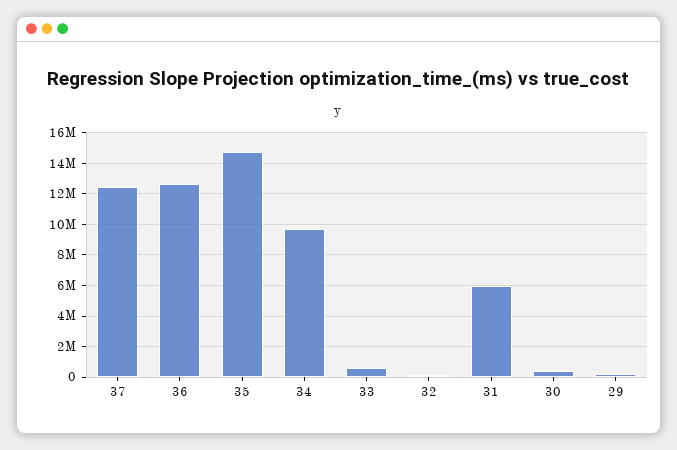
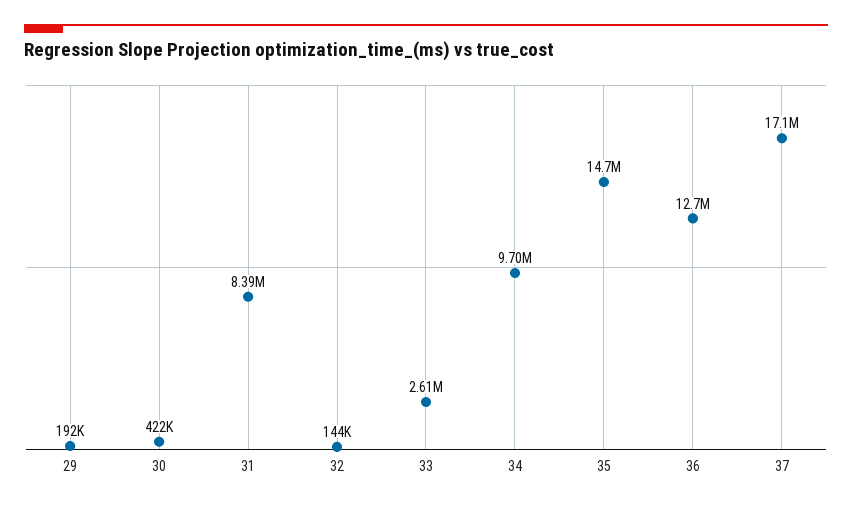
  {
-   "37": 12500000,
+   "37": 17100000,
    "36": 12700000,
    "35": 14700000,
    "34": 9700000,
-   "33": 500000,
+   "33": 2610000,
    "32": 144000,
-   "31": 6000000,
+   "31": 8390000,
    "30": 422000,
    "29": 192000
  }

